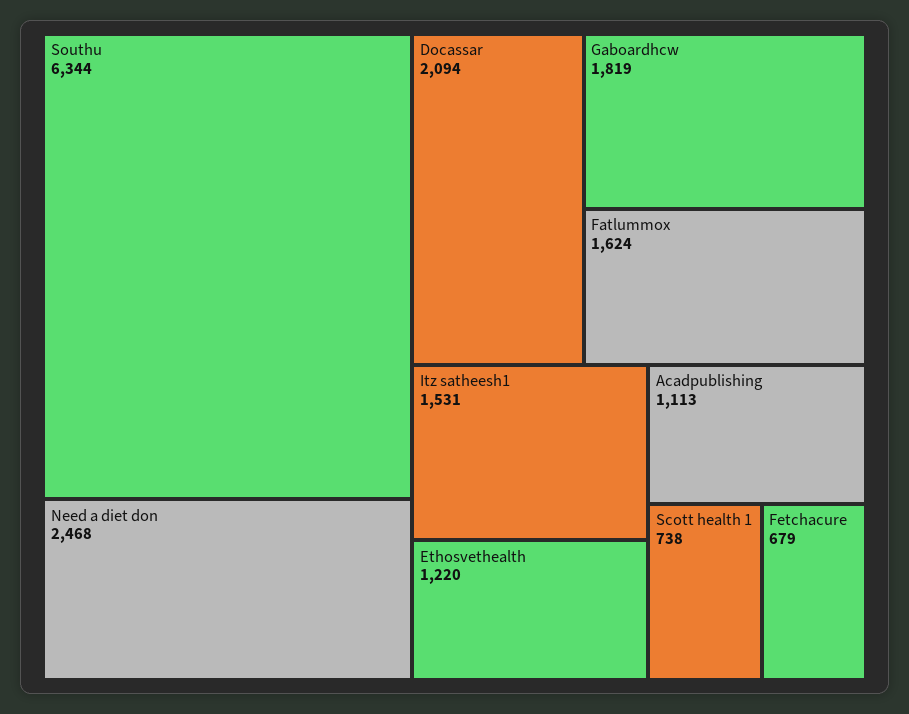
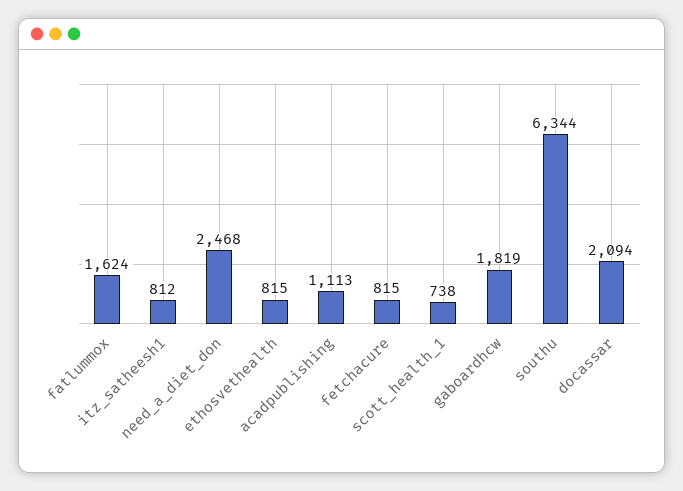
  {
    "Southu": 6344,
    "Need a diet don": 2468,
    "Docassar": 2094,
    "Gaboardhcw": 1819,
    "Fatlummox": 1624,
-   "Itz satheesh1": 1531,
+   "Itz satheesh1": 812,
-   "Ethosvethealth": 1220,
+   "Ethosvethealth": 815,
    "Acadpublishing": 1113,
    "Scott health 1": 738,
-   "Fetchacure": 679
+   "Fetchacure": 815
  }

